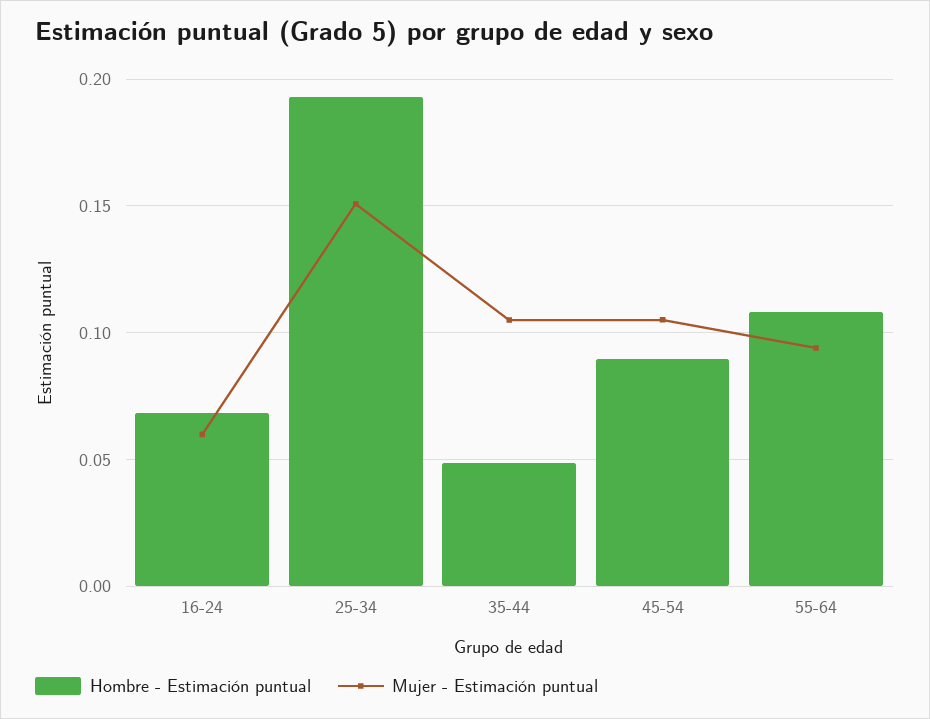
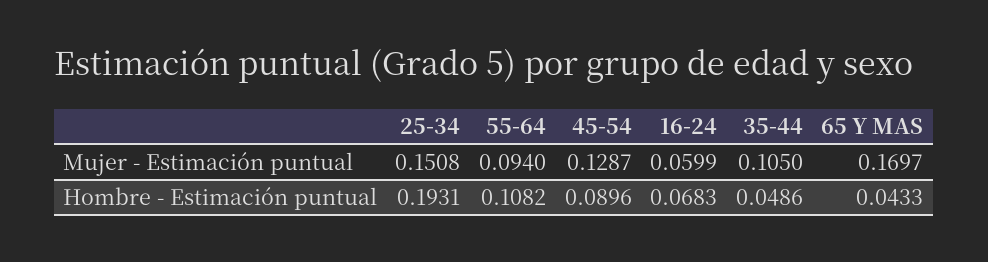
  {
    "Hombre - Estimación puntual": {
      "16-24": 0.0683,
      "25-34": 0.1931,
      "35-44": 0.0486,
      "45-54": 0.0896,
-     "55-64": 0.1082
+     "55-64": 0.1082,
+     "65 Y MAS": 0.0433
    },
    "Mujer - Estimación puntual": {
      "16-24": 0.0599,
      "25-34": 0.1508,
      "35-44": 0.105,
-     "45-54": 0.105,
+     "45-54": 0.1287,
-     "55-64": 0.094
+     "55-64": 0.094,
+     "65 Y MAS": 0.1697
    }
  }

